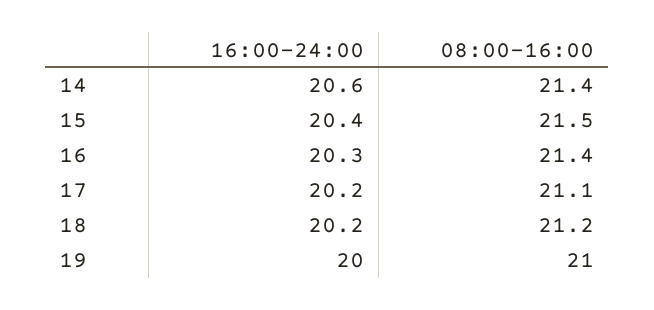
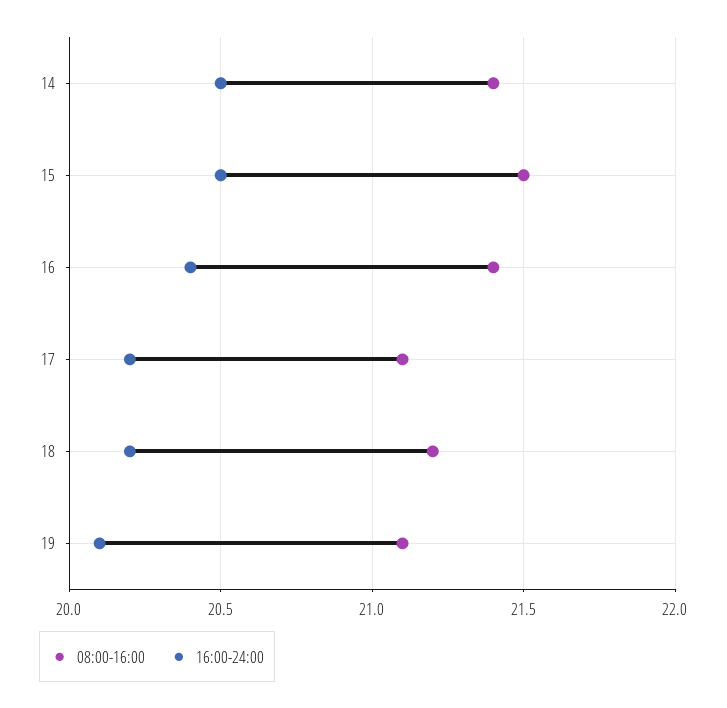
  {
    "16:00-24:00": {
-     "14": 20.6,
+     "14": 20.5,
-     "15": 20.4,
+     "15": 20.5,
-     "16": 20.3,
+     "16": 20.4,
      "17": 20.2,
      "18": 20.2,
-     "19": 20
+     "19": 20.1
    },
    "08:00-16:00": {
      "14": 21.4,
      "15": 21.5,
      "16": 21.4,
      "17": 21.1,
      "18": 21.2,
-     "19": 21
+     "19": 21.1
    }
  }

